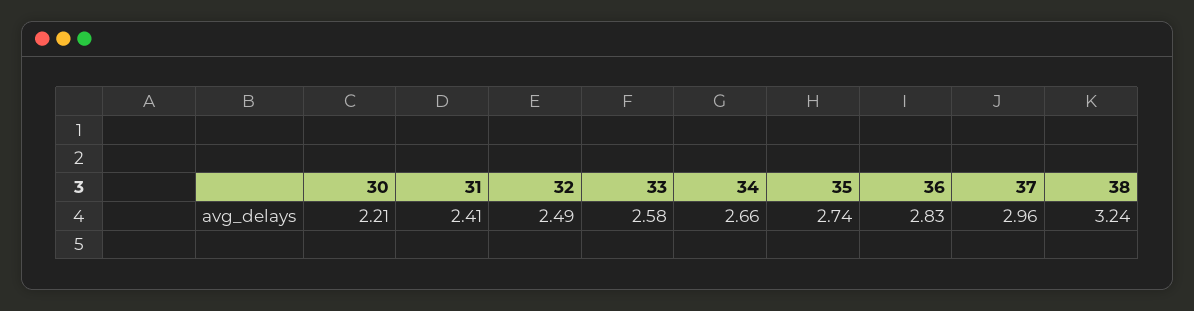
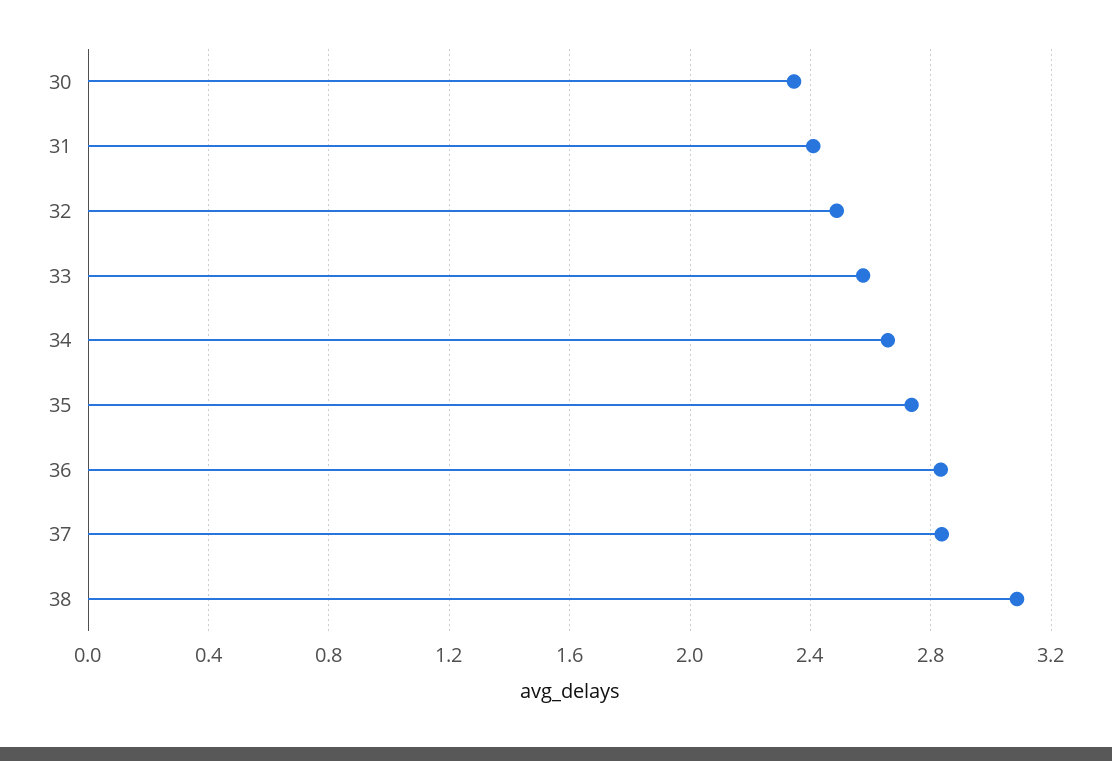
  {
-   "30": 2.21,
+   "30": 2.35,
    "31": 2.41,
    "32": 2.49,
    "33": 2.58,
    "34": 2.66,
    "35": 2.74,
    "36": 2.83,
-   "37": 2.96,
+   "37": 2.85,
-   "38": 3.24
+   "38": 3.1
  }

